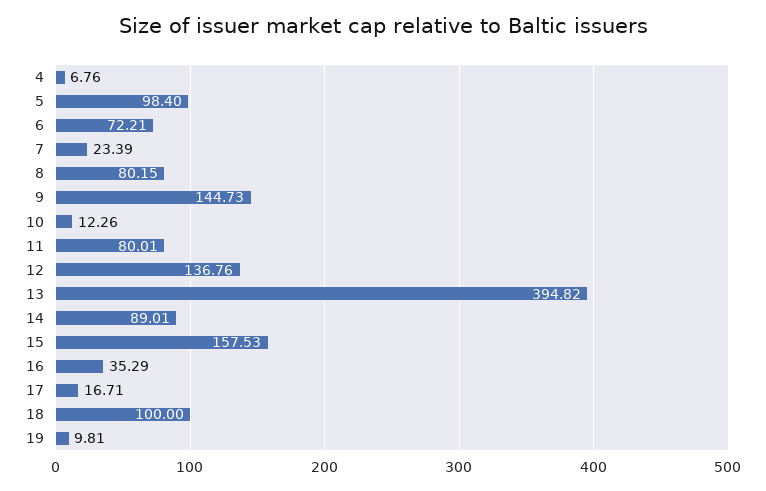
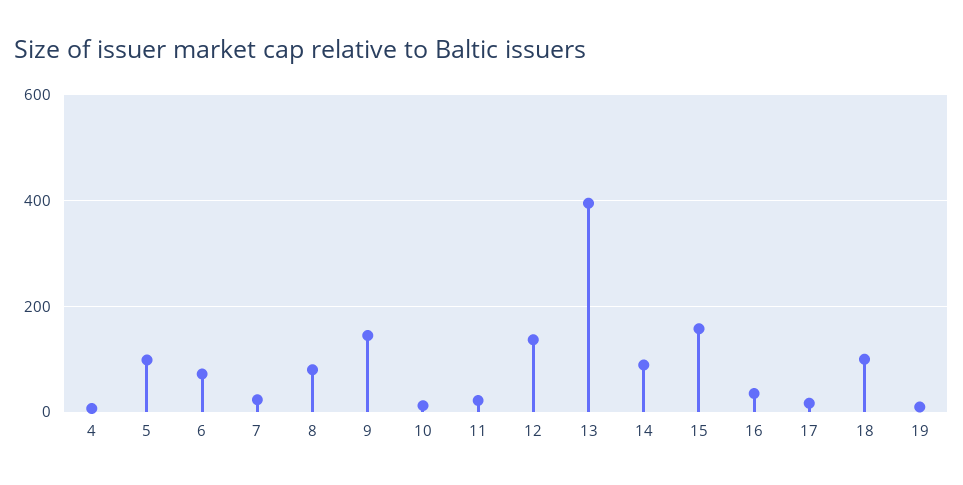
  {
    "4": 6.76,
    "5": 98.4,
    "6": 72.21,
    "7": 23.39,
    "8": 80.15,
    "9": 144.73,
    "10": 12.26,
-   "11": 80.01,
+   "11": 20,
    "12": 136.76,
    "13": 394.82,
    "14": 89.01,
    "15": 157.53,
    "16": 35.29,
    "17": 16.71,
    "18": 100,
    "19": 9.81
  }

